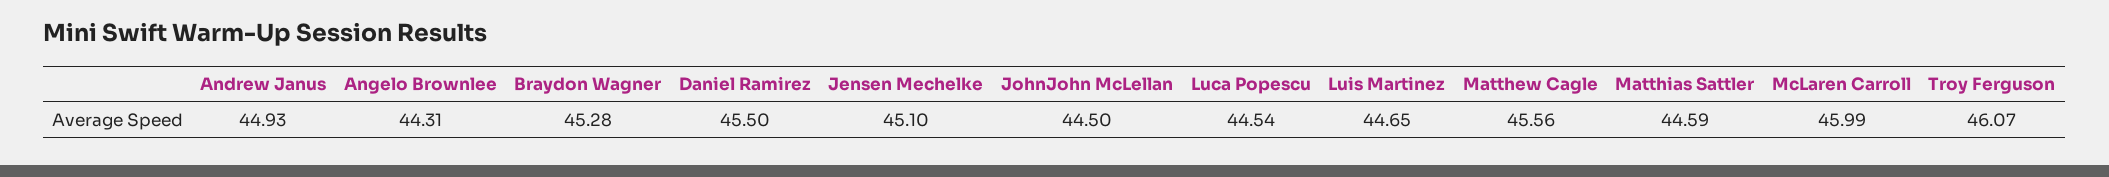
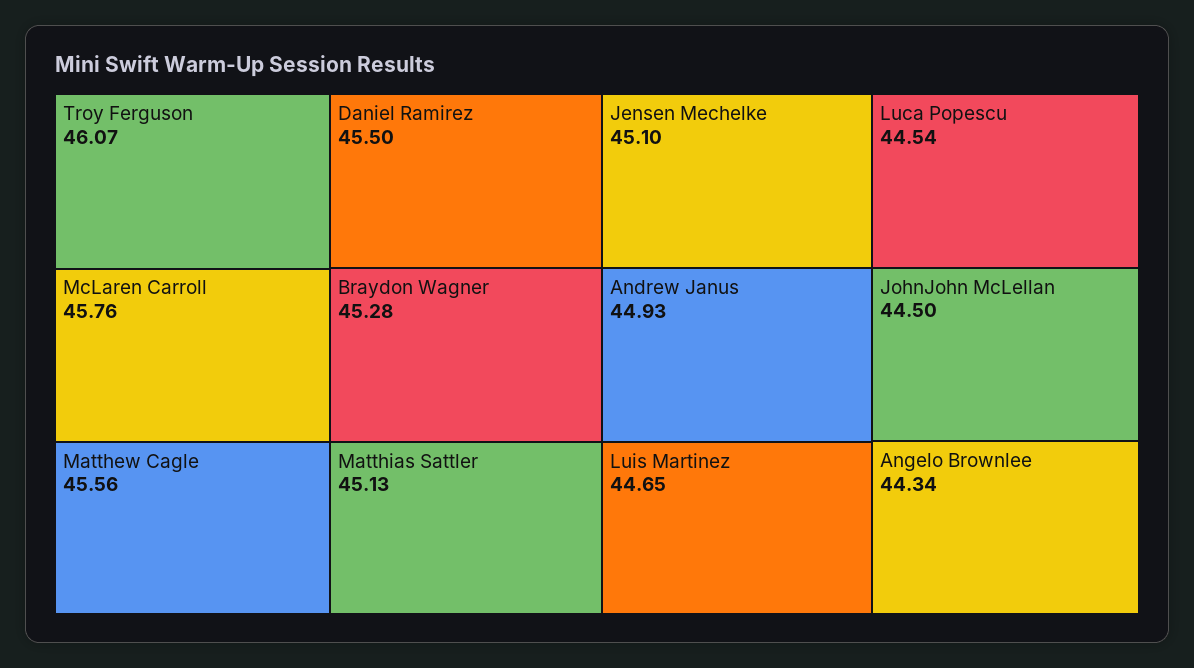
  {
    "Andrew Janus": 44.93,
-   "Angelo Brownlee": 44.31,
+   "Angelo Brownlee": 44.34,
    "Braydon Wagner": 45.28,
    "Daniel Ramirez": 45.5,
    "Jensen Mechelke": 45.1,
    "JohnJohn McLellan": 44.5,
    "Luca Popescu": 44.54,
    "Luis Martinez": 44.65,
    "Matthew Cagle": 45.56,
-   "Matthias Sattler": 44.59,
+   "Matthias Sattler": 45.13,
-   "McLaren Carroll": 45.99,
+   "McLaren Carroll": 45.76,
    "Troy Ferguson": 46.07
  }

